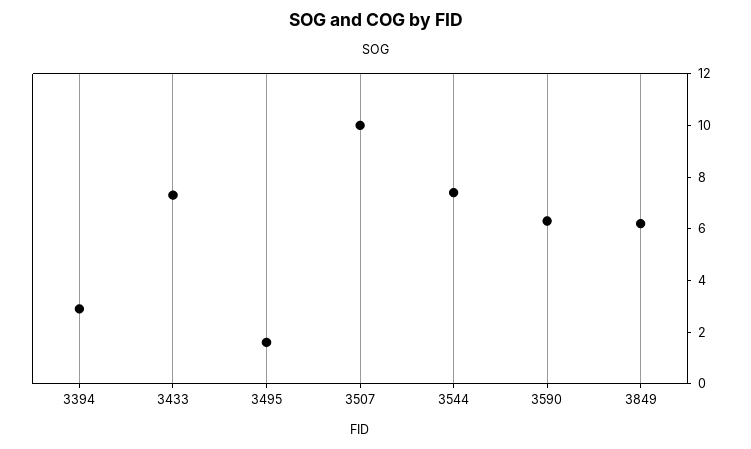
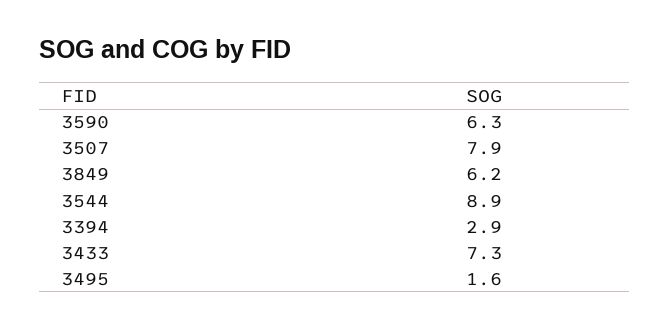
  {
    "3394": 2.9,
    "3433": 7.3,
    "3495": 1.6,
-   "3507": 10,
+   "3507": 7.9,
-   "3544": 7.5,
+   "3544": 8.9,
    "3590": 6.3,
    "3849": 6.2
  }

